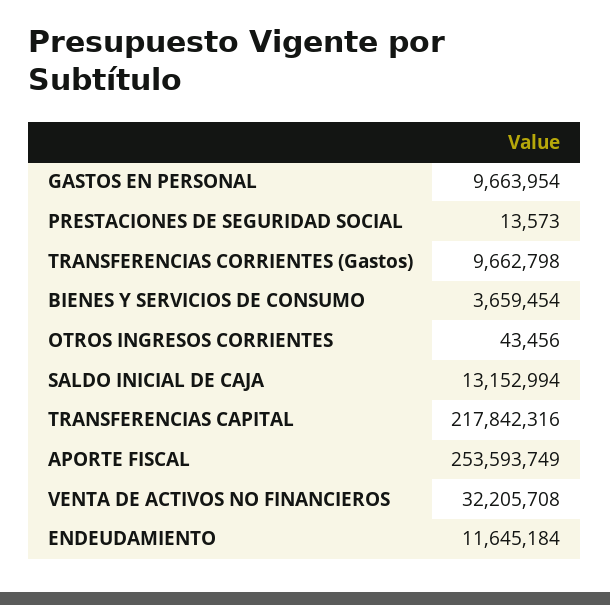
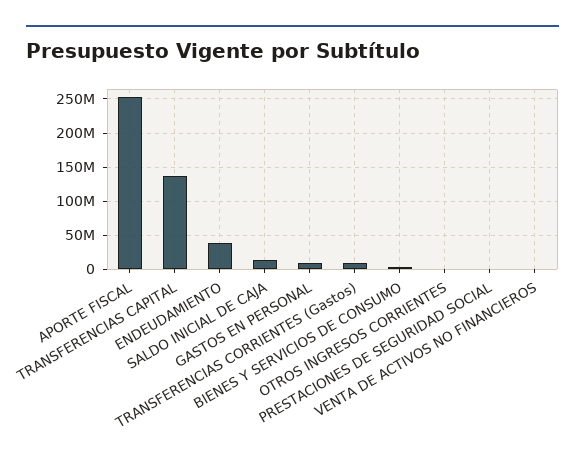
  {
    "GASTOS EN PERSONAL": 9663954,
    "PRESTACIONES DE SEGURIDAD SOCIAL": 13573,
    "TRANSFERENCIAS CORRIENTES (Gastos)": 9662798,
    "BIENES Y SERVICIOS DE CONSUMO": 3659454,
    "OTROS INGRESOS CORRIENTES": 43456,
    "SALDO INICIAL DE CAJA": 13152994,
-   "TRANSFERENCIAS CAPITAL": 217842316,
+   "TRANSFERENCIAS CAPITAL": 140000000,
    "APORTE FISCAL": 253593749,
-   "VENTA DE ACTIVOS NO FINANCIEROS": 32205708,
+   "VENTA DE ACTIVOS NO FINANCIEROS": 0,
-   "ENDEUDAMIENTO": 11645184
+   "ENDEUDAMIENTO": 40000000
  }

